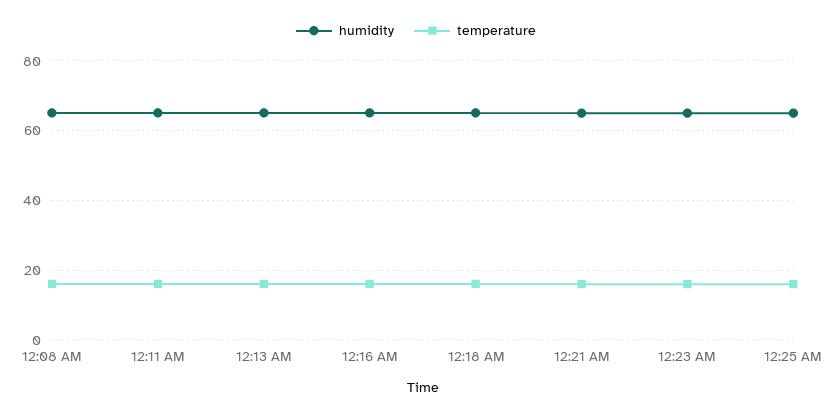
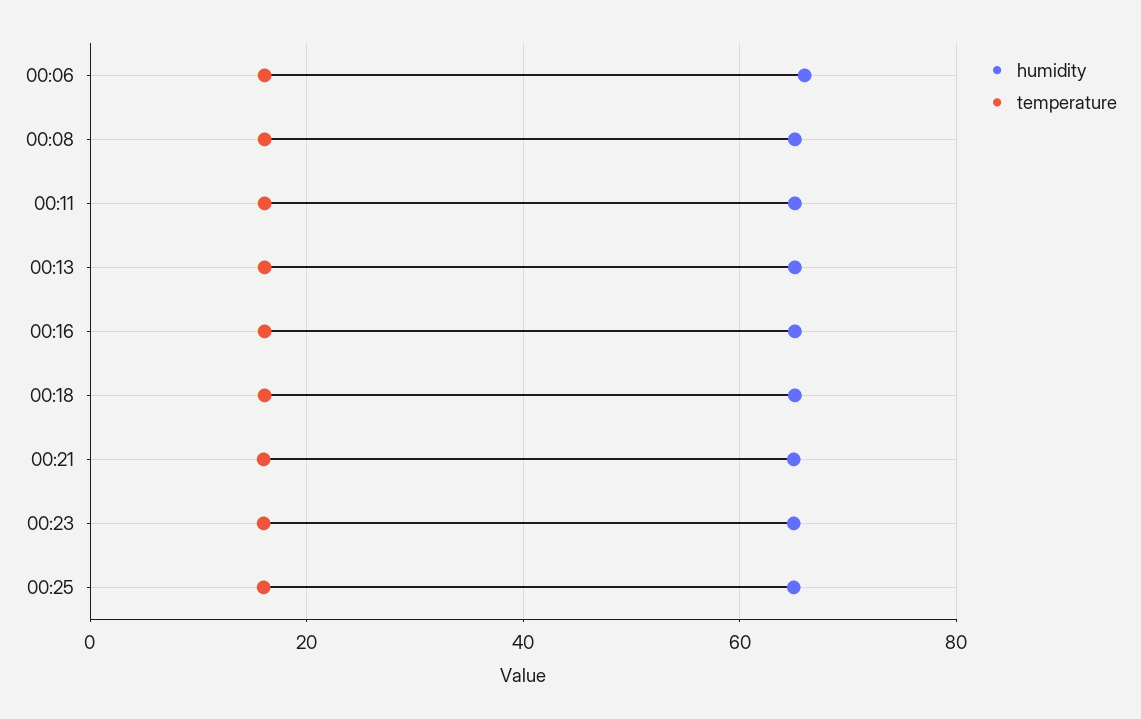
  {
    "humidity": {
      "12:08 AM": 66,
      "12:11 AM": 66,
      "12:13 AM": 66,
      "12:16 AM": 66,
      "12:18 AM": 66,
      "12:21 AM": 66,
      "12:23 AM": 66,
-     "12:25 AM": 66
+     "12:25 AM": 66,
+     "00:06": 66
    },
    "temperature": {
      "12:08 AM": 16,
      "12:11 AM": 16,
      "12:13 AM": 16,
      "12:16 AM": 16,
      "12:18 AM": 16,
      "12:21 AM": 16,
      "12:23 AM": 16,
-     "12:25 AM": 16
+     "12:25 AM": 16,
+     "00:06": 16
    }
  }

